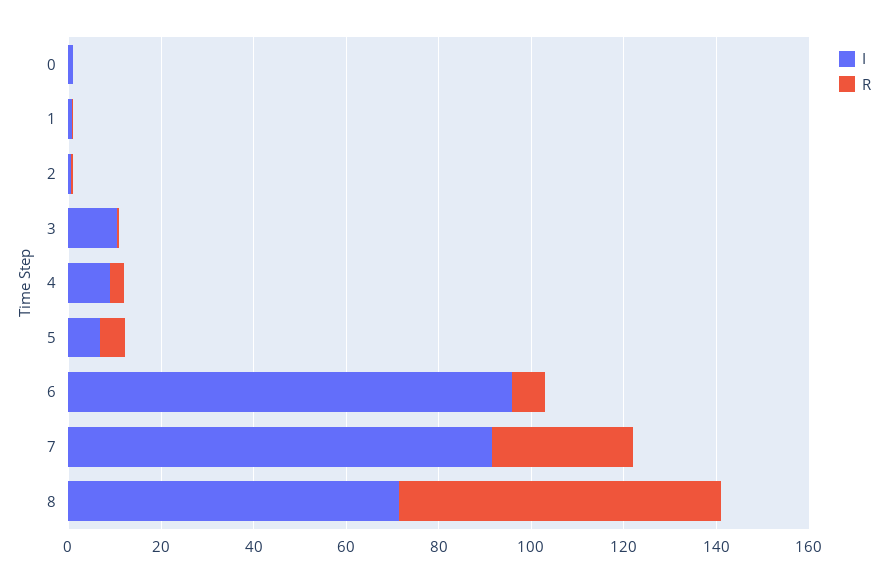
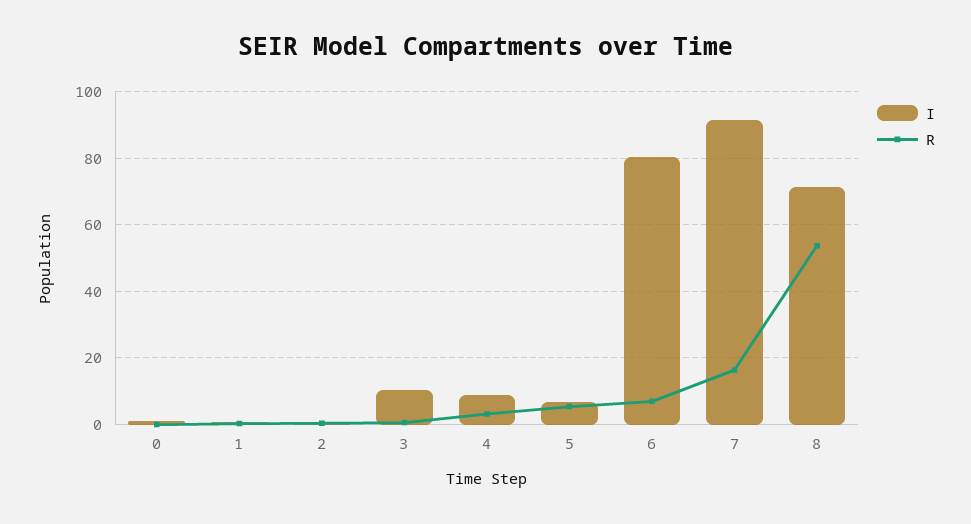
  {
    "I": {
      "0": 2,
      "1": 0,
      "2": 0,
      "3": 10,
      "4": 8,
      "5": 6,
-     "6": 95,
+     "6": 80,
      "7": 92,
      "8": 72
    },
    "R": {
      "0": 0,
      "1": 0,
      "2": 0,
      "3": 0,
      "4": 4,
      "5": 6,
      "6": 8,
-     "7": 30,
+     "7": 16,
-     "8": 70
+     "8": 54
    }
  }

